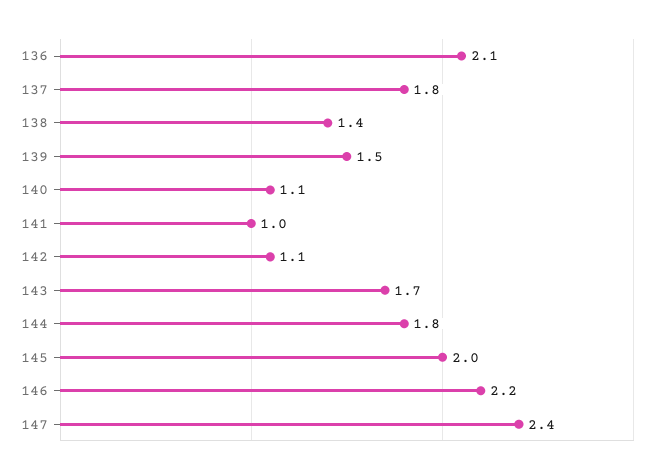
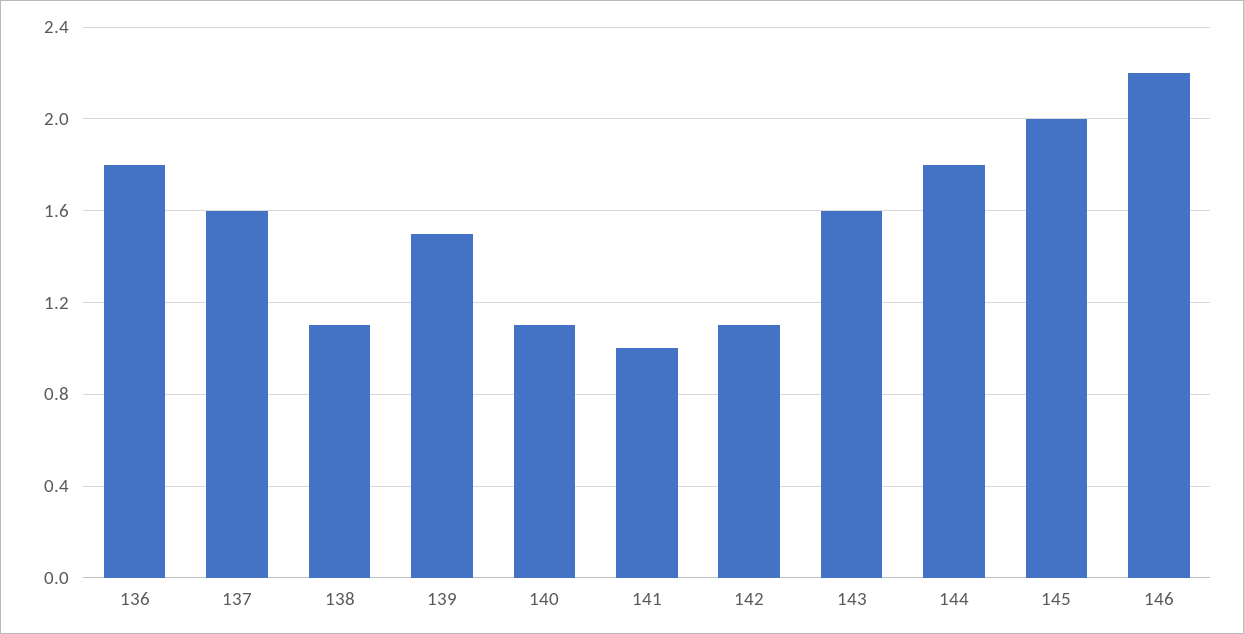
  {
-   "136": 2.1,
+   "136": 1.8,
-   "137": 1.8,
+   "137": 1.6,
-   "138": 1.4,
+   "138": 1.1,
    "139": 1.5,
    "140": 1.1,
    "141": 1,
    "142": 1.1,
-   "143": 1.7,
+   "143": 1.6,
    "144": 1.8,
    "145": 2,
-   "146": 2.2,
+   "146": 2.2
-   "147": 2.4
  }

